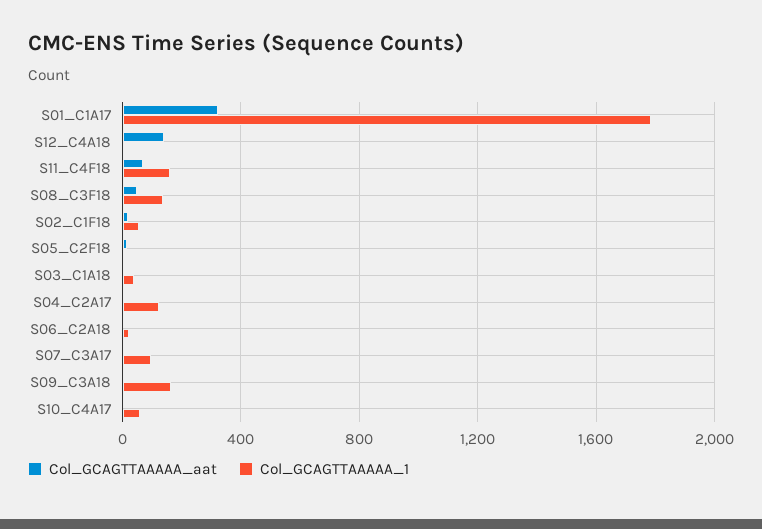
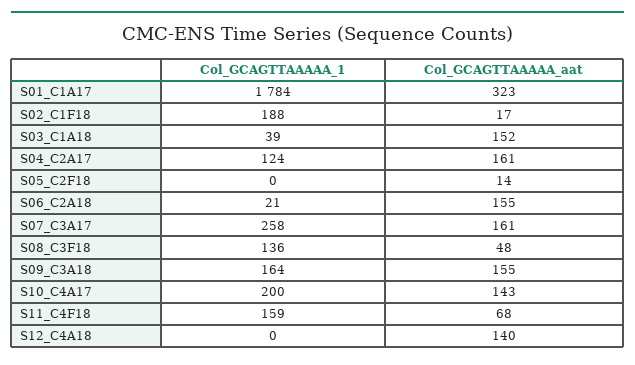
  {
    "Col_GCAGTTAAAAA_aat": {
      "S01_C1A17": 323,
      "S12_C4A18": 140,
      "S11_C4F18": 68,
      "S08_C3F18": 48,
      "S02_C1F18": 17,
      "S05_C2F18": 14,
-     "S03_C1A18": 0,
+     "S03_C1A18": 152,
-     "S04_C2A17": 0,
+     "S04_C2A17": 161,
-     "S06_C2A18": 0,
+     "S06_C2A18": 155,
-     "S07_C3A17": 0,
+     "S07_C3A17": 161,
-     "S09_C3A18": 0,
+     "S09_C3A18": 155,
-     "S10_C4A17": 0
+     "S10_C4A17": 143
    },
    "Col_GCAGTTAAAAA_1": {
      "S01_C1A17": 1784,
      "S12_C4A18": 0,
      "S11_C4F18": 159,
      "S08_C3F18": 136,
-     "S02_C1F18": 50,
+     "S02_C1F18": 188,
      "S05_C2F18": 0,
      "S03_C1A18": 39,
      "S04_C2A17": 124,
      "S06_C2A18": 21,
-     "S07_C3A17": 100,
+     "S07_C3A17": 258,
      "S09_C3A18": 164,
-     "S10_C4A17": 50
+     "S10_C4A17": 200
    }
  }

